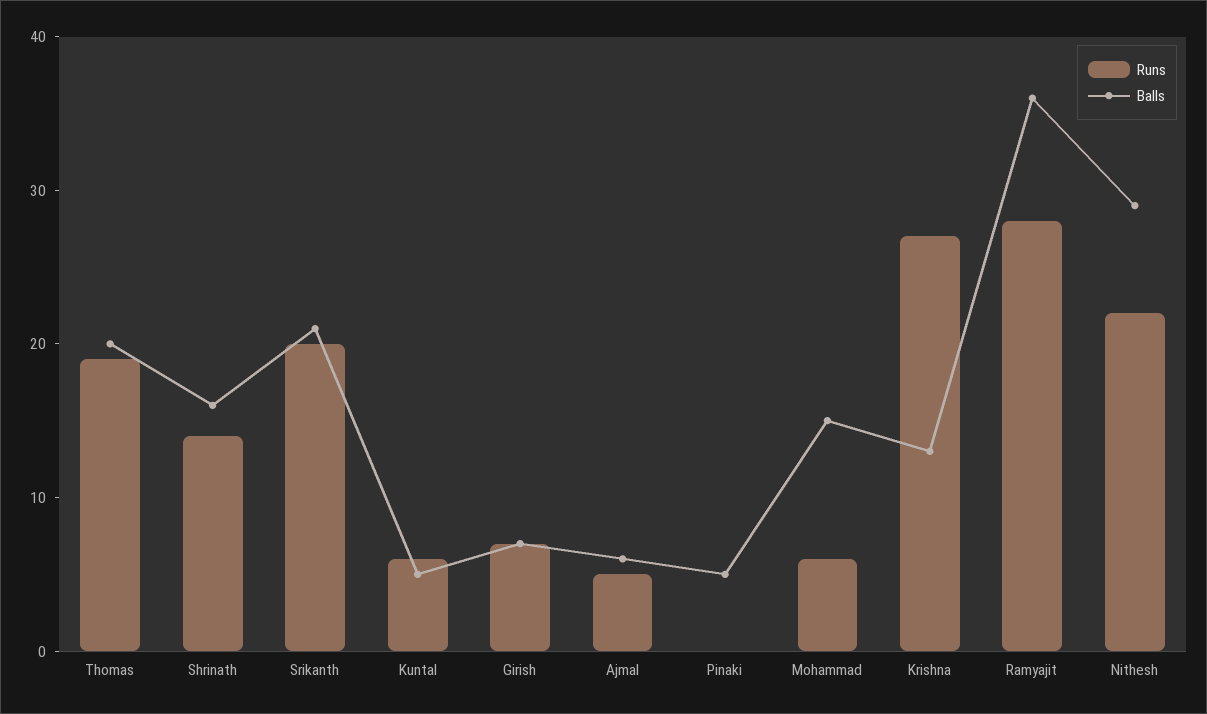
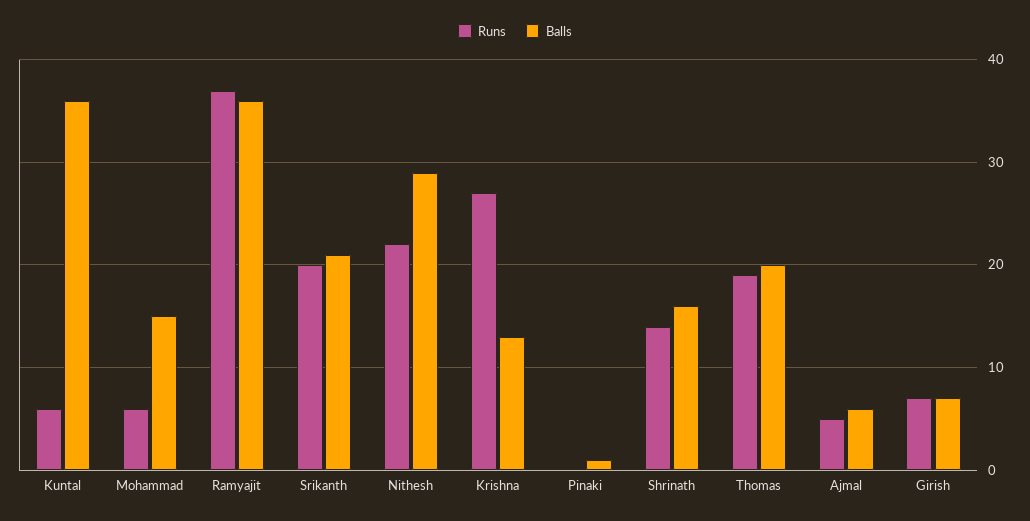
  {
    "Runs": {
      "Thomas": 19,
      "Shrinath": 14,
      "Srikanth": 20,
      "Kuntal": 6,
      "Girish": 7,
      "Ajmal": 5,
      "Pinaki": 0,
      "Mohammad": 6,
      "Krishna": 27,
-     "Ramyajit": 28,
+     "Ramyajit": 37,
      "Nithesh": 22
    },
    "Balls": {
      "Thomas": 20,
      "Shrinath": 16,
      "Srikanth": 21,
-     "Kuntal": 5,
+     "Kuntal": 36,
      "Girish": 7,
      "Ajmal": 6,
-     "Pinaki": 5,
+     "Pinaki": 1,
      "Mohammad": 15,
      "Krishna": 13,
      "Ramyajit": 36,
      "Nithesh": 29
    }
  }

